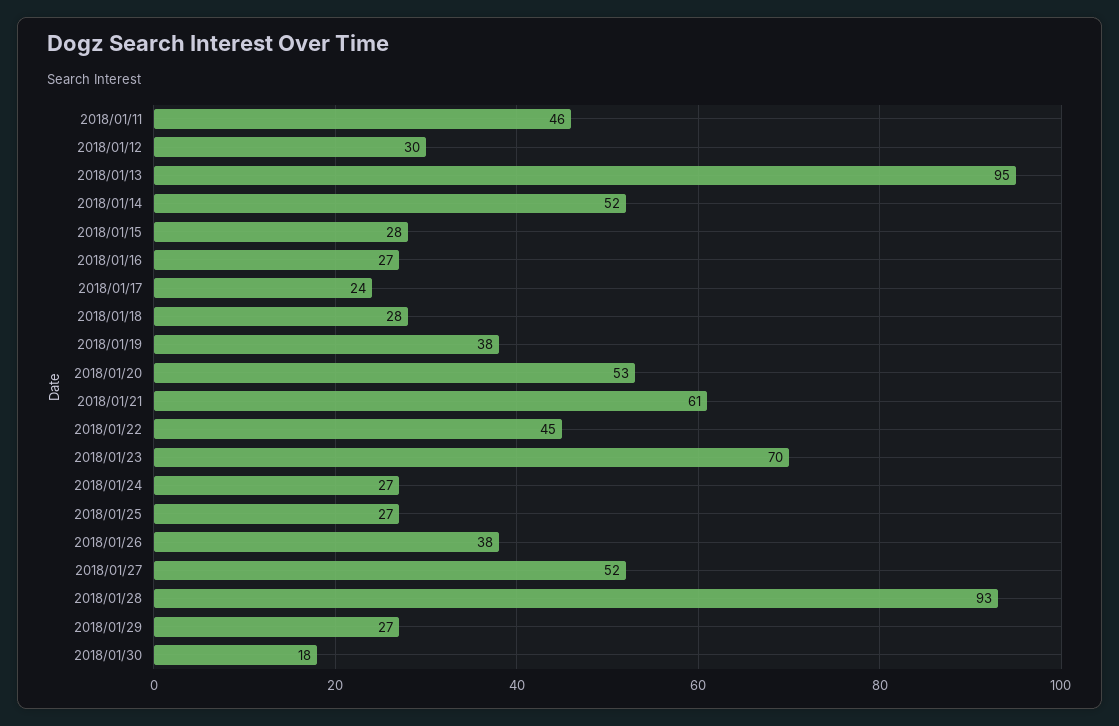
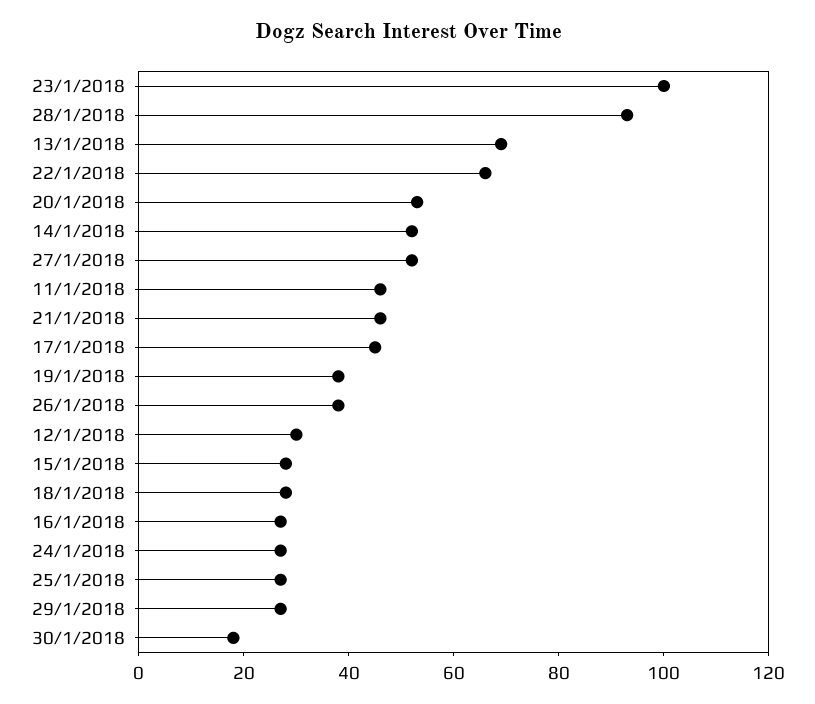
  {
    "2018/01/11": 46,
    "2018/01/12": 30,
-   "2018/01/13": 95,
+   "2018/01/13": 70,
    "2018/01/14": 52,
    "2018/01/15": 28,
    "2018/01/16": 27,
-   "2018/01/17": 24,
+   "2018/01/17": 45,
    "2018/01/18": 28,
    "2018/01/19": 38,
    "2018/01/20": 53,
-   "2018/01/21": 61,
+   "2018/01/21": 45,
-   "2018/01/22": 45,
+   "2018/01/22": 65,
-   "2018/01/23": 70,
+   "2018/01/23": 100,
    "2018/01/24": 27,
    "2018/01/25": 27,
    "2018/01/26": 38,
    "2018/01/27": 52,
    "2018/01/28": 93,
    "2018/01/29": 27,
    "2018/01/30": 18
  }

